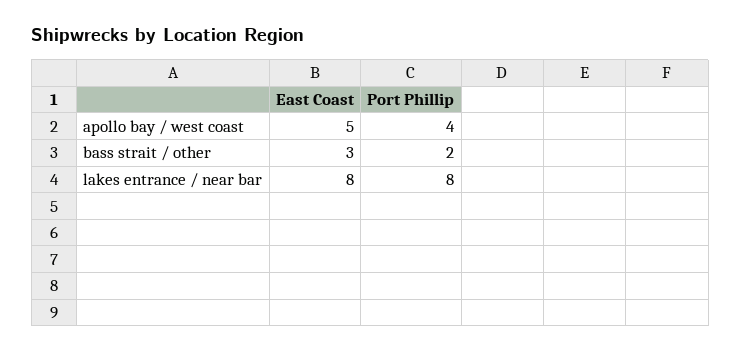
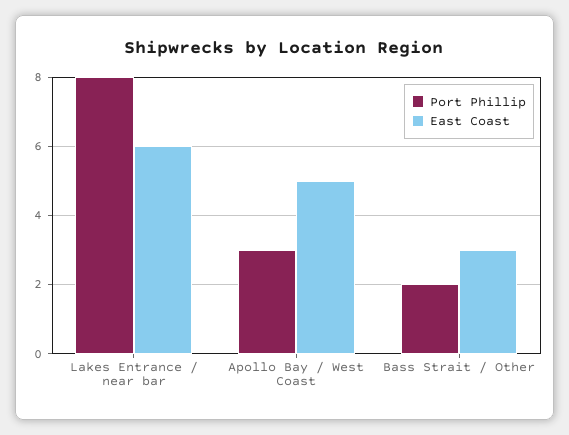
  {
    "East Coast": {
      "apollo bay / west coast": 5,
      "bass strait / other": 3,
-     "lakes entrance / near bar": 8
+     "lakes entrance / near bar": 6
    },
    "Port Phillip": {
-     "apollo bay / west coast": 4,
+     "apollo bay / west coast": 3,
      "bass strait / other": 2,
      "lakes entrance / near bar": 8
    }
  }

